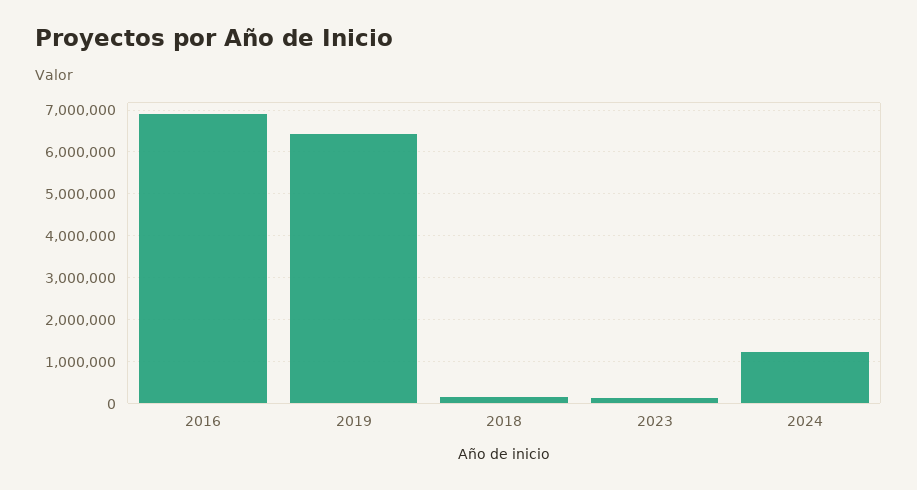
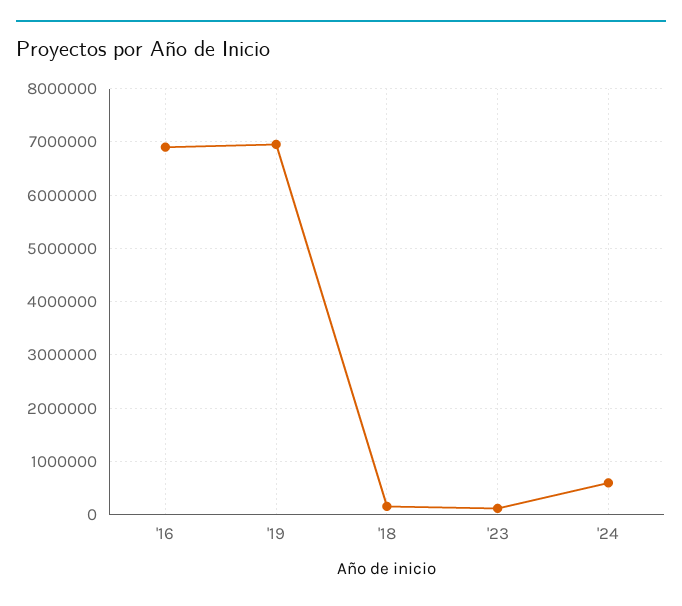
  {
    "2016": 7000000,
-   "2019": 6400000,
+   "2019": 7000000,
    "2018": 200000,
    "2023": 200000,
-   "2024": 1200000
+   "2024": 600000
  }

